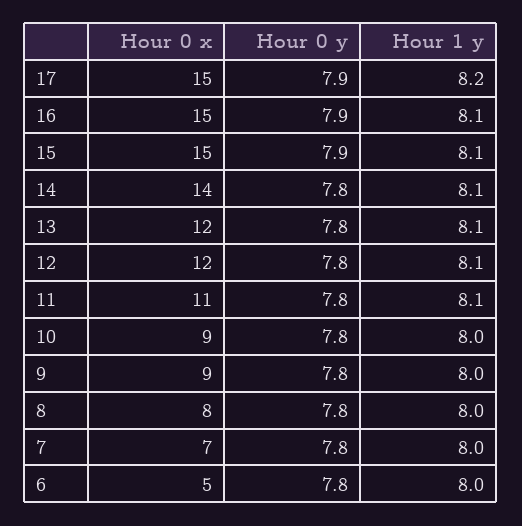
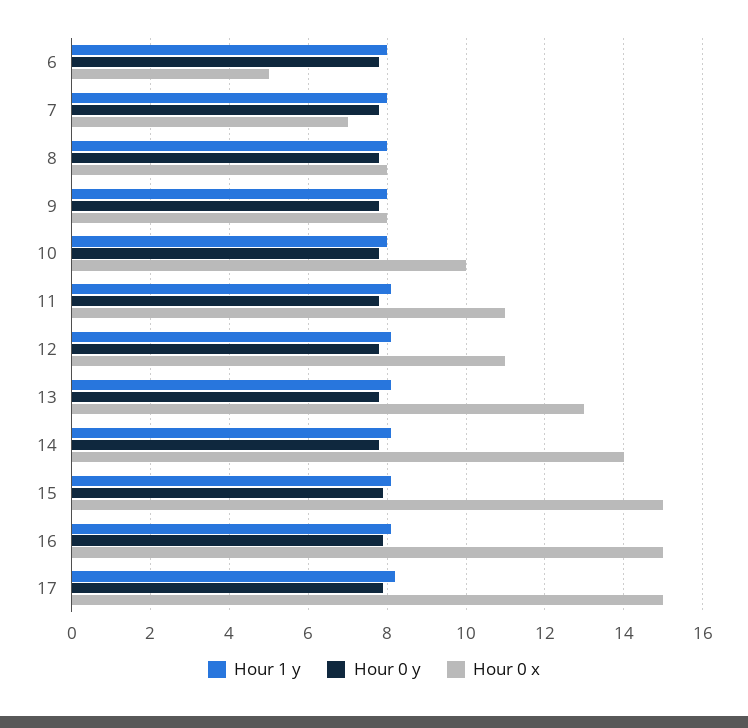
  {
    "Hour 0 x": {
      "17": 15,
      "16": 15,
      "15": 15,
      "14": 14,
-     "13": 12,
+     "13": 13,
-     "12": 12,
+     "12": 11,
      "11": 11,
-     "10": 9,
+     "10": 10,
-     "9": 9,
+     "9": 8,
      "8": 8,
      "7": 7,
      "6": 5
    },
    "Hour 0 y": {
      "17": 7.9,
      "16": 7.9,
      "15": 7.9,
      "14": 7.8,
      "13": 7.8,
      "12": 7.8,
      "11": 7.8,
      "10": 7.8,
      "9": 7.8,
      "8": 7.8,
      "7": 7.8,
      "6": 7.8
    },
    "Hour 1 y": {
      "17": 8.2,
      "16": 8.1,
      "15": 8.1,
      "14": 8.1,
      "13": 8.1,
      "12": 8.1,
      "11": 8.1,
      "10": 8,
      "9": 8,
      "8": 8,
      "7": 8,
      "6": 8
    }
  }

